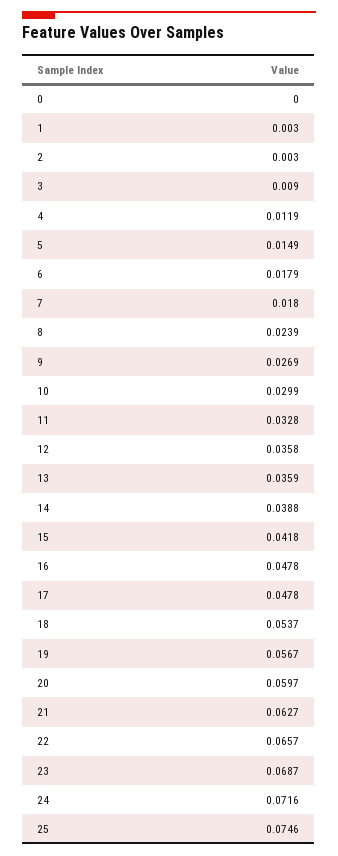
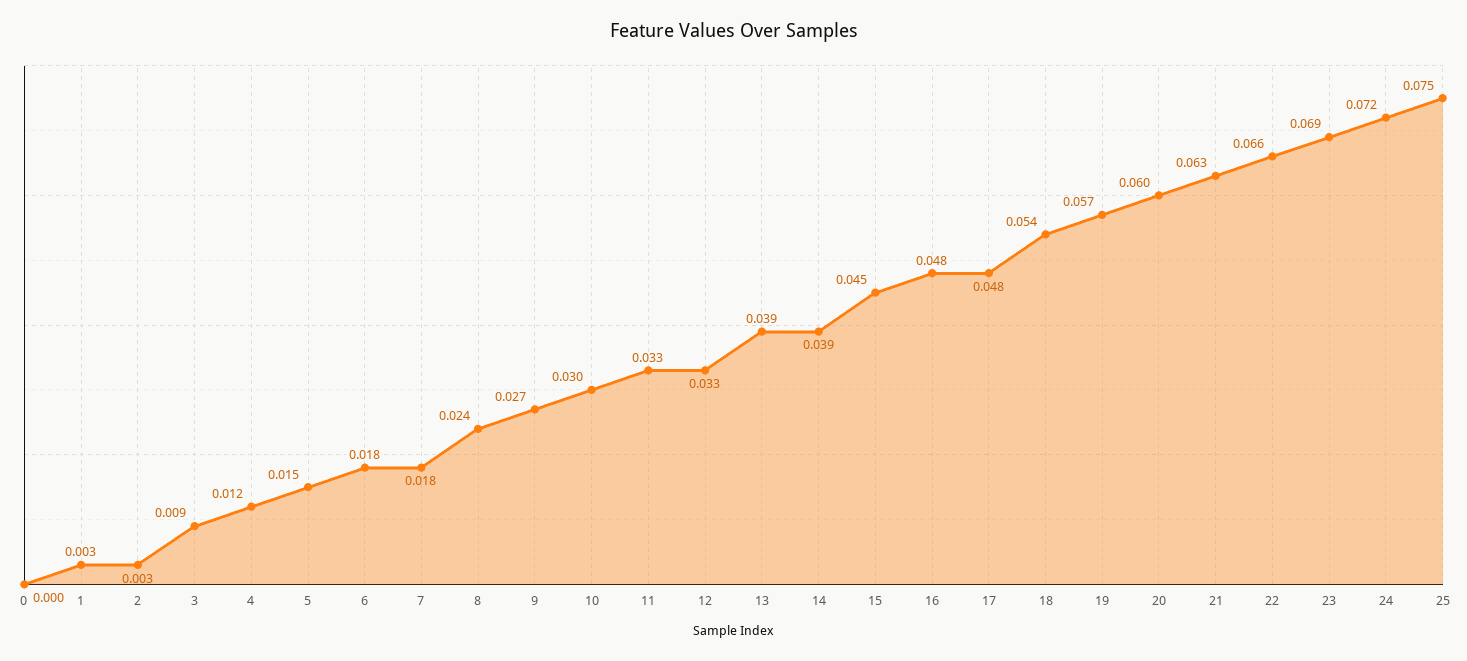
  {
    "0": 0,
    "1": 0.003,
    "2": 0.003,
    "3": 0.009,
    "4": 0.0119,
    "5": 0.0149,
    "6": 0.0179,
    "7": 0.018,
    "8": 0.0239,
    "9": 0.0269,
    "10": 0.0299,
    "11": 0.0328,
-   "12": 0.0358,
+   "12": 0.033,
-   "13": 0.0359,
+   "13": 0.039,
    "14": 0.0388,
-   "15": 0.0418,
+   "15": 0.045,
    "16": 0.0478,
    "17": 0.0478,
    "18": 0.0537,
    "19": 0.0567,
    "20": 0.0597,
    "21": 0.0627,
    "22": 0.0657,
    "23": 0.0687,
    "24": 0.0716,
    "25": 0.0746
  }

